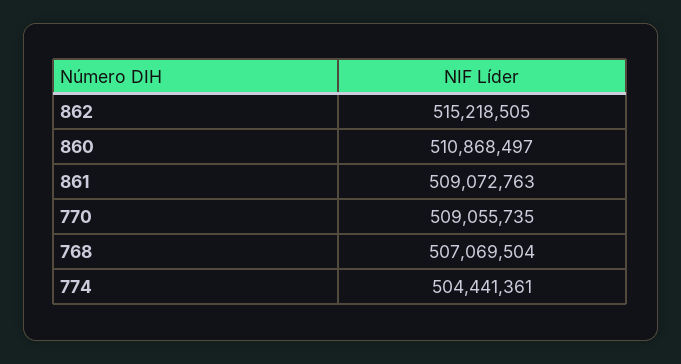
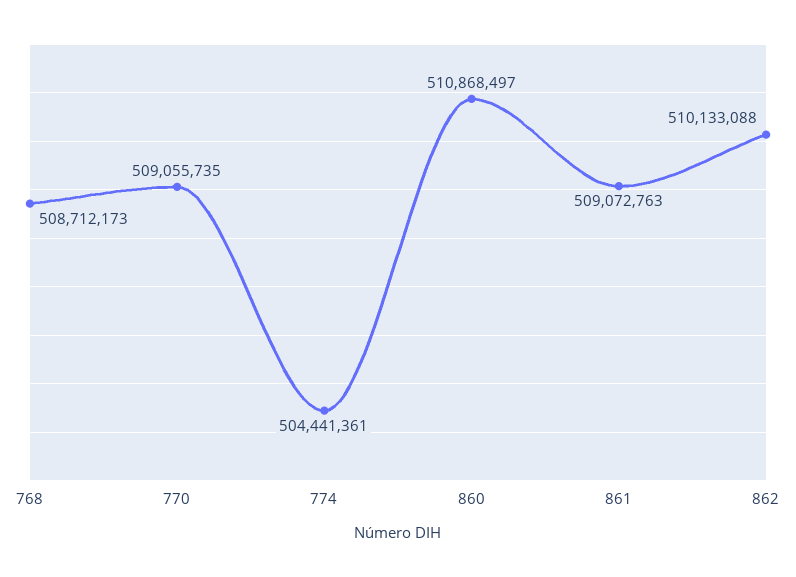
  {
-   "862": 515218505,
+   "862": 510133088,
    "860": 510868497,
    "861": 509072763,
    "770": 509055735,
-   "768": 507069504,
+   "768": 508712173,
    "774": 504441361
  }

